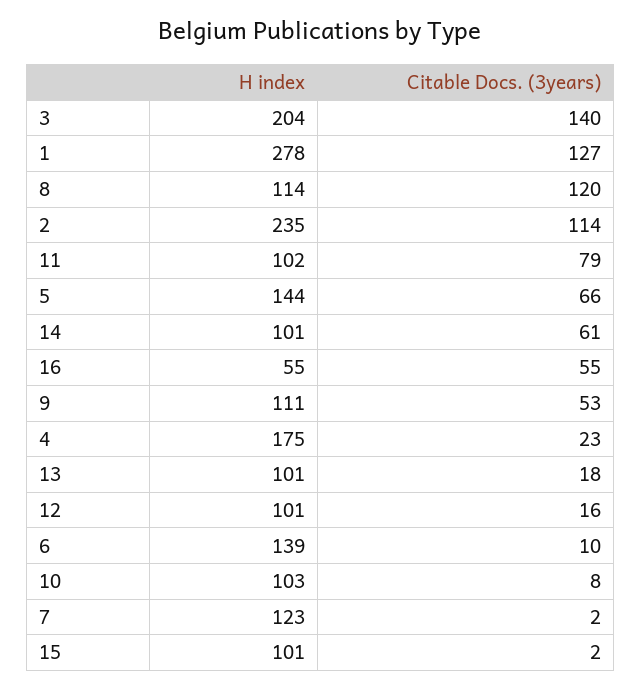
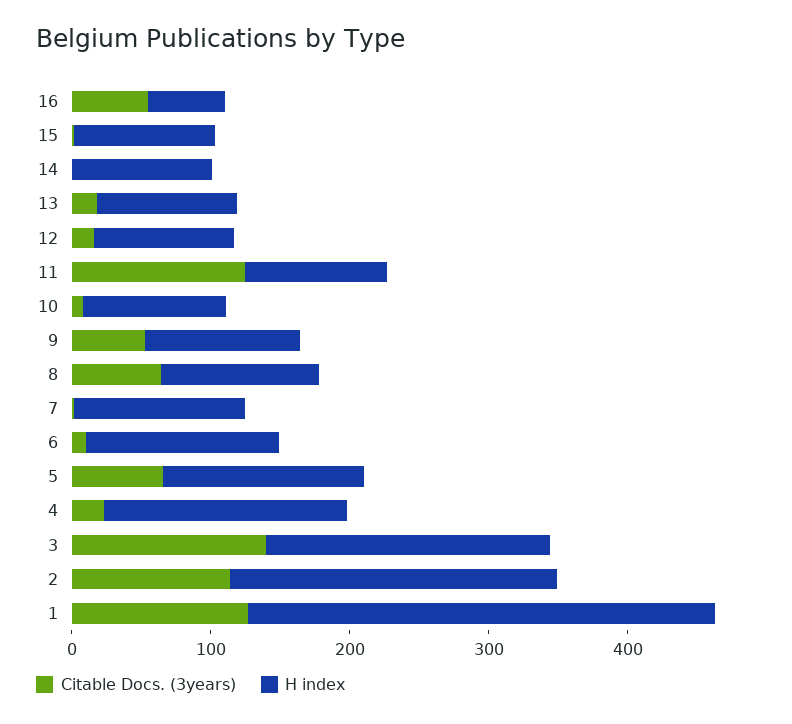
  {
    "H index": {
      "3": 204,
-     "1": 278,
+     "1": 340,
      "8": 114,
      "2": 235,
      "11": 102,
      "5": 144,
      "14": 101,
      "16": 55,
      "9": 111,
      "4": 175,
      "13": 101,
      "12": 101,
      "6": 139,
      "10": 103,
      "7": 123,
      "15": 101
    },
    "Citable Docs. (3years)": {
      "3": 140,
      "1": 127,
-     "8": 120,
+     "8": 60,
      "2": 114,
-     "11": 79,
+     "11": 120,
      "5": 66,
-     "14": 61,
+     "14": 0,
      "16": 55,
      "9": 53,
      "4": 23,
      "13": 18,
      "12": 16,
      "6": 10,
      "10": 8,
      "7": 2,
      "15": 2
    }
  }

